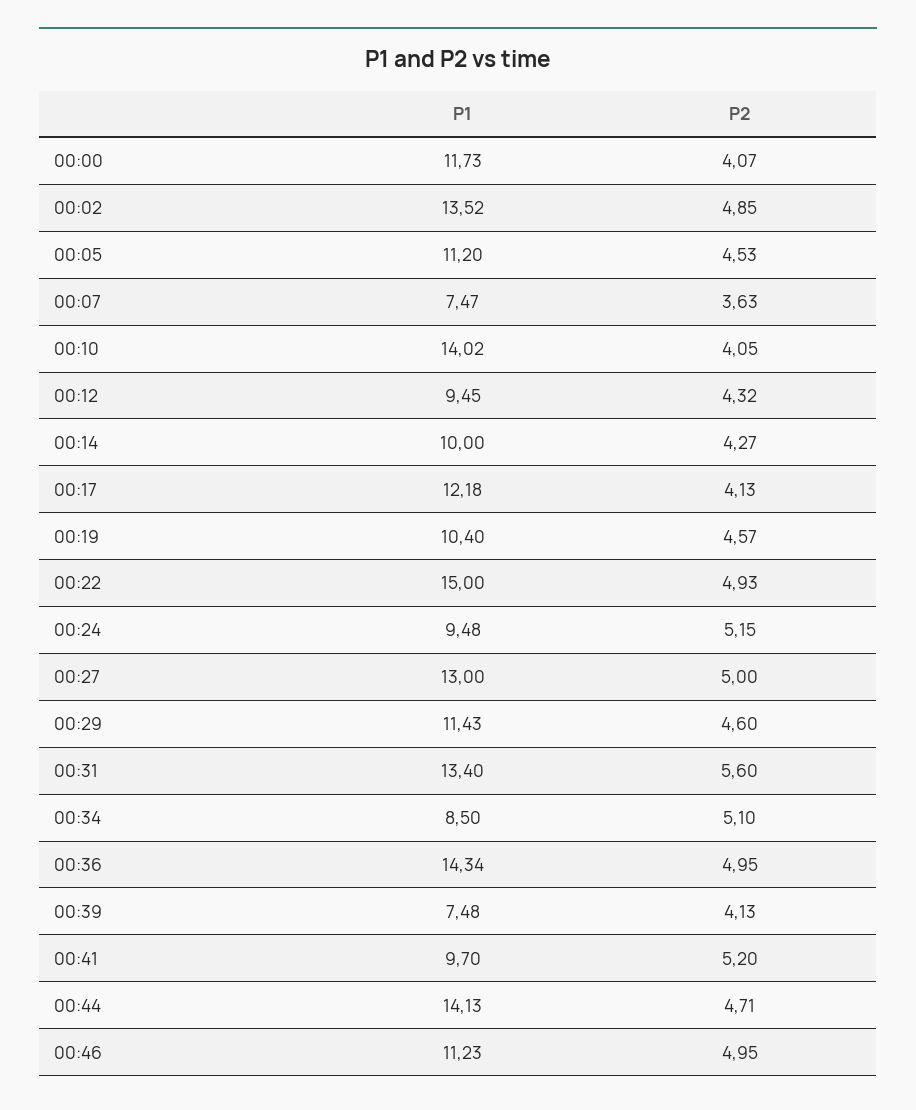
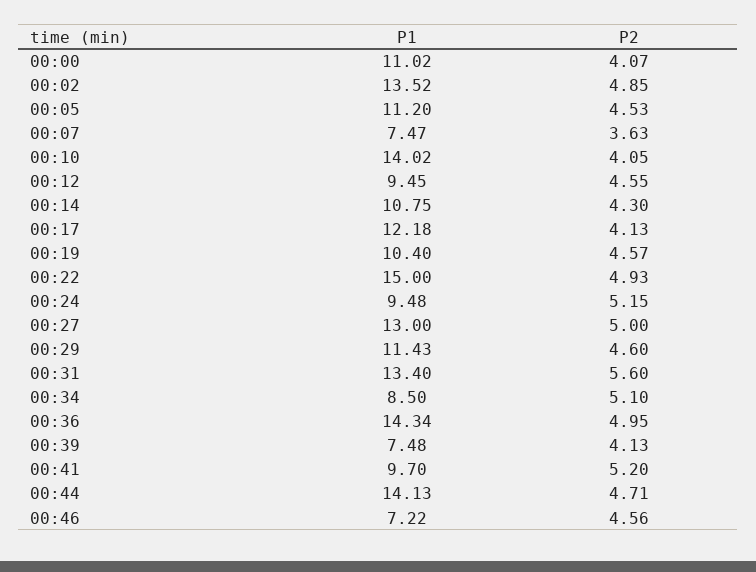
  {
    "P1": {
-     "00:00": 11.73,
+     "00:00": 11.02,
      "00:02": 13.52,
      "00:05": 11.2,
      "00:07": 7.47,
      "00:10": 14.02,
      "00:12": 9.45,
-     "00:14": 10,
+     "00:14": 10.75,
      "00:17": 12.18,
      "00:19": 10.4,
      "00:22": 15,
      "00:24": 9.48,
      "00:27": 13,
      "00:29": 11.43,
      "00:31": 13.4,
      "00:34": 8.5,
      "00:36": 14.34,
      "00:39": 7.48,
      "00:41": 9.7,
      "00:44": 14.13,
-     "00:46": 11.23
+     "00:46": 7.22
    },
    "P2": {
      "00:00": 4.07,
      "00:02": 4.85,
      "00:05": 4.53,
      "00:07": 3.63,
      "00:10": 4.05,
-     "00:12": 4.32,
+     "00:12": 4.55,
-     "00:14": 4.27,
+     "00:14": 4.3,
      "00:17": 4.13,
      "00:19": 4.57,
      "00:22": 4.93,
      "00:24": 5.15,
      "00:27": 5,
      "00:29": 4.6,
      "00:31": 5.6,
      "00:34": 5.1,
      "00:36": 4.95,
      "00:39": 4.13,
      "00:41": 5.2,
      "00:44": 4.71,
-     "00:46": 4.95
+     "00:46": 4.56
    }
  }

